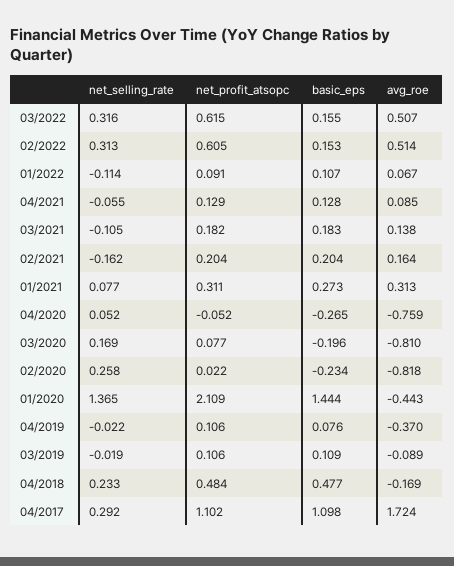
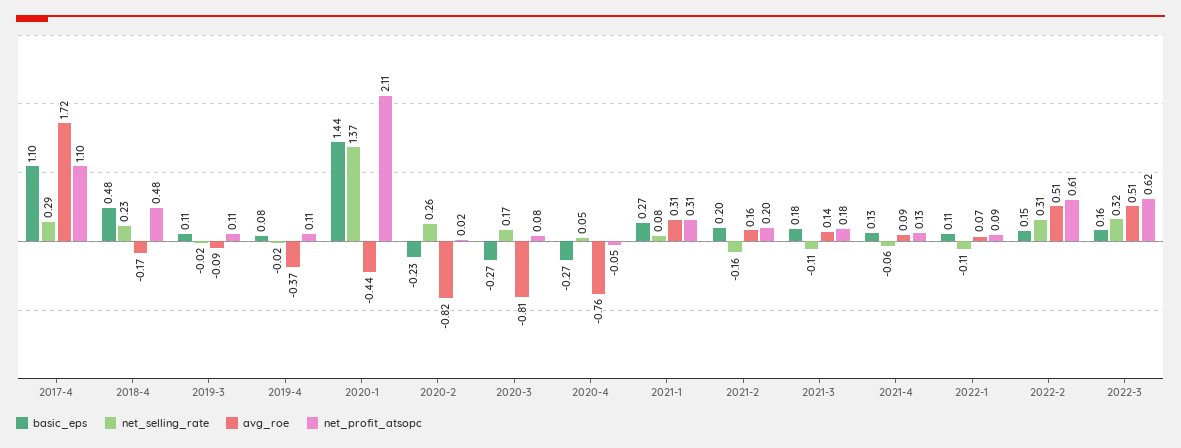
  {
    "net_selling_rate": {
      "03/2022": 0.316,
      "02/2022": 0.313,
      "01/2022": -0.114,
      "04/2021": -0.055,
      "03/2021": -0.105,
      "02/2021": -0.162,
      "01/2021": 0.077,
      "04/2020": 0.052,
      "03/2020": 0.169,
      "02/2020": 0.258,
      "01/2020": 1.365,
      "04/2019": -0.022,
      "03/2019": -0.019,
      "04/2018": 0.233,
      "04/2017": 0.292
    },
    "net_profit_atsopc": {
      "03/2022": 0.615,
      "02/2022": 0.605,
      "01/2022": 0.091,
      "04/2021": 0.129,
      "03/2021": 0.182,
      "02/2021": 0.204,
      "01/2021": 0.311,
      "04/2020": -0.052,
      "03/2020": 0.077,
      "02/2020": 0.022,
      "01/2020": 2.109,
      "04/2019": 0.106,
      "03/2019": 0.106,
      "04/2018": 0.484,
      "04/2017": 1.102
    },
    "basic_eps": {
      "03/2022": 0.155,
      "02/2022": 0.153,
      "01/2022": 0.107,
      "04/2021": 0.128,
      "03/2021": 0.183,
      "02/2021": 0.204,
      "01/2021": 0.273,
      "04/2020": -0.265,
-     "03/2020": -0.196,
+     "03/2020": -0.27,
      "02/2020": -0.234,
      "01/2020": 1.444,
      "04/2019": 0.076,
      "03/2019": 0.109,
      "04/2018": 0.477,
      "04/2017": 1.098
    },
    "avg_roe": {
      "03/2022": 0.507,
      "02/2022": 0.514,
      "01/2022": 0.067,
      "04/2021": 0.085,
      "03/2021": 0.138,
      "02/2021": 0.164,
      "01/2021": 0.313,
      "04/2020": -0.759,
      "03/2020": -0.81,
      "02/2020": -0.818,
      "01/2020": -0.443,
      "04/2019": -0.37,
      "03/2019": -0.089,
      "04/2018": -0.169,
      "04/2017": 1.724
    }
  }

